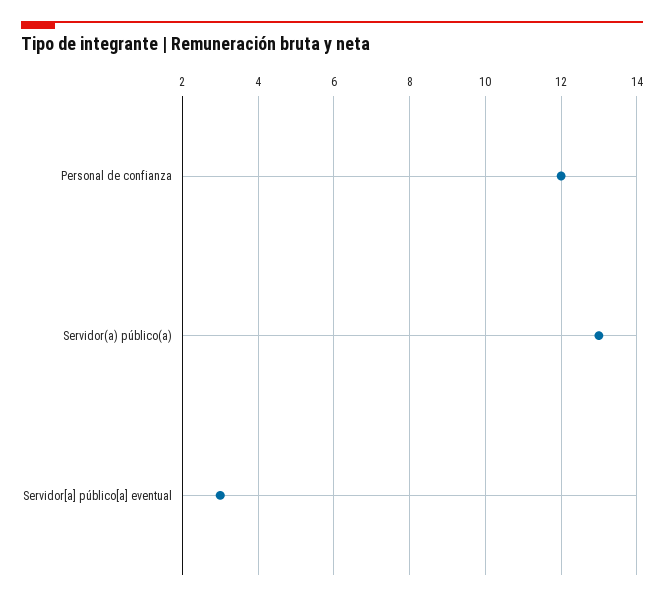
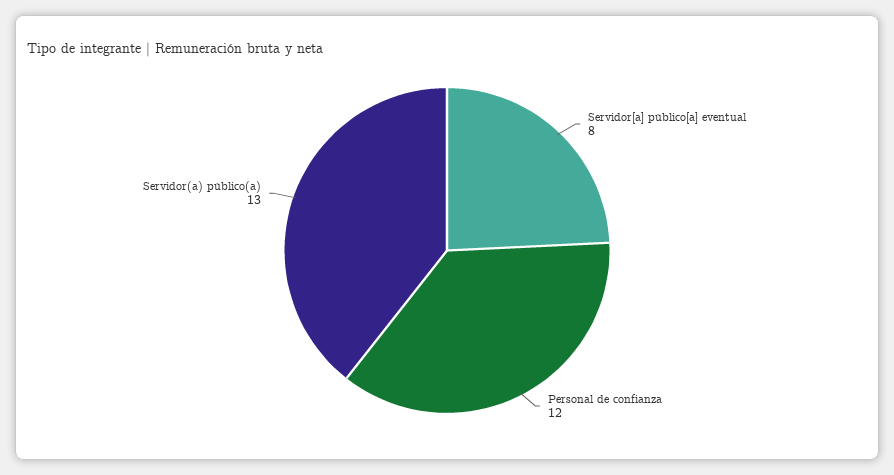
  {
    "Personal de confianza": 12,
    "Servidor(a) público(a)": 13,
-   "Servidor[a] público[a] eventual": 3
+   "Servidor[a] público[a] eventual": 8
  }

